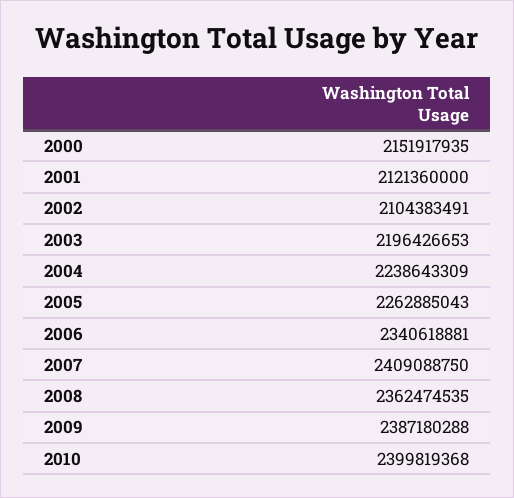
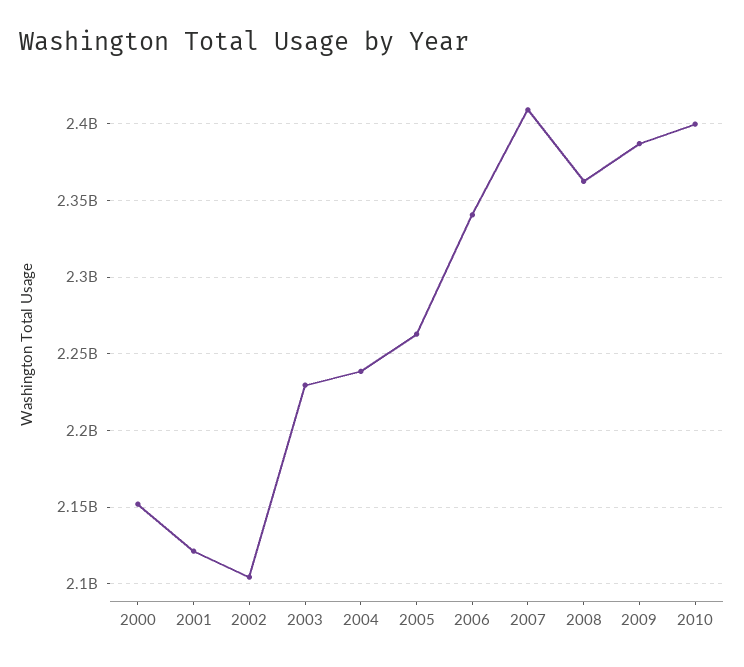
  {
    "2000": 2151917935,
    "2001": 2121360000,
    "2002": 2104383491,
-   "2003": 2196426653,
+   "2003": 2230000000,
    "2004": 2238643309,
    "2005": 2262885043,
    "2006": 2340618881,
    "2007": 2409088750,
    "2008": 2362474535,
    "2009": 2387180288,
    "2010": 2399819368
  }

